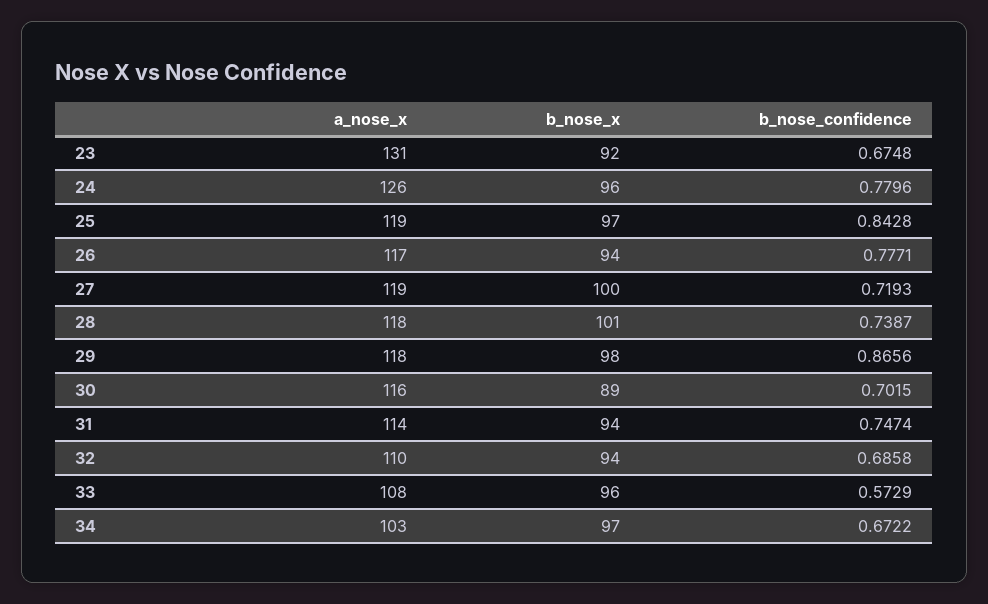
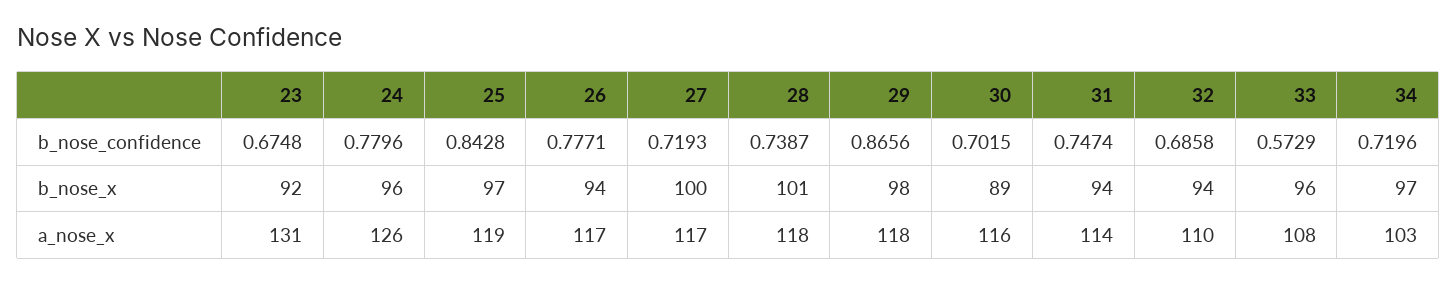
  {
    "a_nose_x": {
      "23": 131,
      "24": 126,
      "25": 119,
      "26": 117,
-     "27": 119,
+     "27": 117,
      "28": 118,
      "29": 118,
      "30": 116,
      "31": 114,
      "32": 110,
      "33": 108,
      "34": 103
    },
    "b_nose_x": {
      "23": 92,
      "24": 96,
      "25": 97,
      "26": 94,
      "27": 100,
      "28": 101,
      "29": 98,
      "30": 89,
      "31": 94,
      "32": 94,
      "33": 96,
      "34": 97
    },
    "b_nose_confidence": {
      "23": 0.6748,
      "24": 0.7796,
      "25": 0.8428,
      "26": 0.7771,
      "27": 0.7193,
      "28": 0.7387,
      "29": 0.8656,
      "30": 0.7015,
      "31": 0.7474,
      "32": 0.6858,
      "33": 0.5729,
-     "34": 0.6722
+     "34": 0.7196
    }
  }

